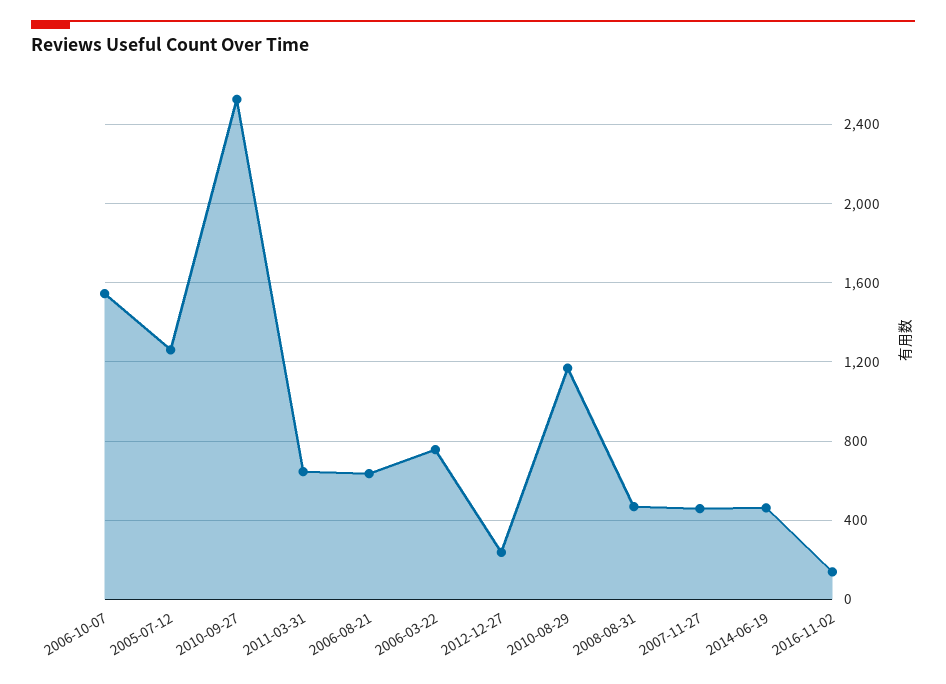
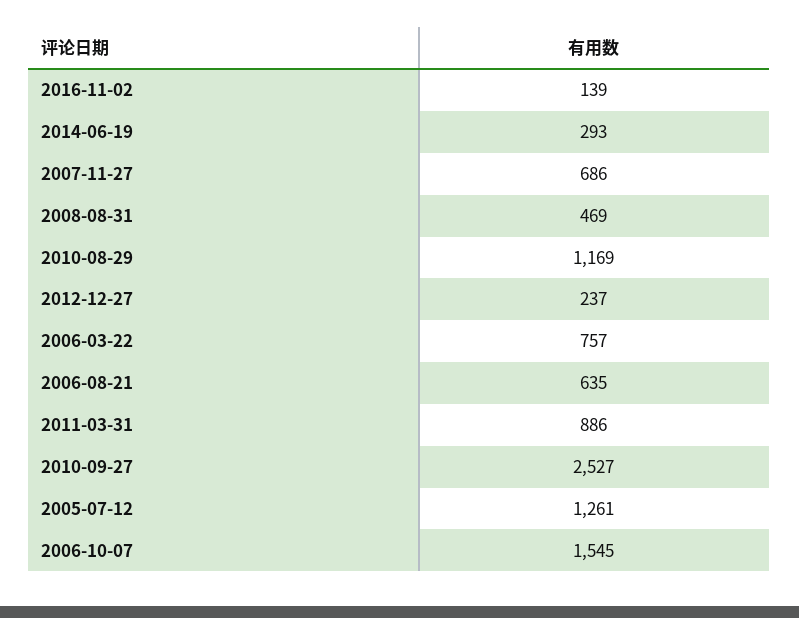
  {
    "2006-10-07": 1545,
    "2005-07-12": 1261,
    "2010-09-27": 2527,
-   "2011-03-31": 650,
+   "2011-03-31": 886,
    "2006-08-21": 635,
    "2006-03-22": 757,
    "2012-12-27": 237,
    "2010-08-29": 1169,
    "2008-08-31": 469,
-   "2007-11-27": 450,
+   "2007-11-27": 686,
-   "2014-06-19": 450,
+   "2014-06-19": 293,
    "2016-11-02": 139
  }

